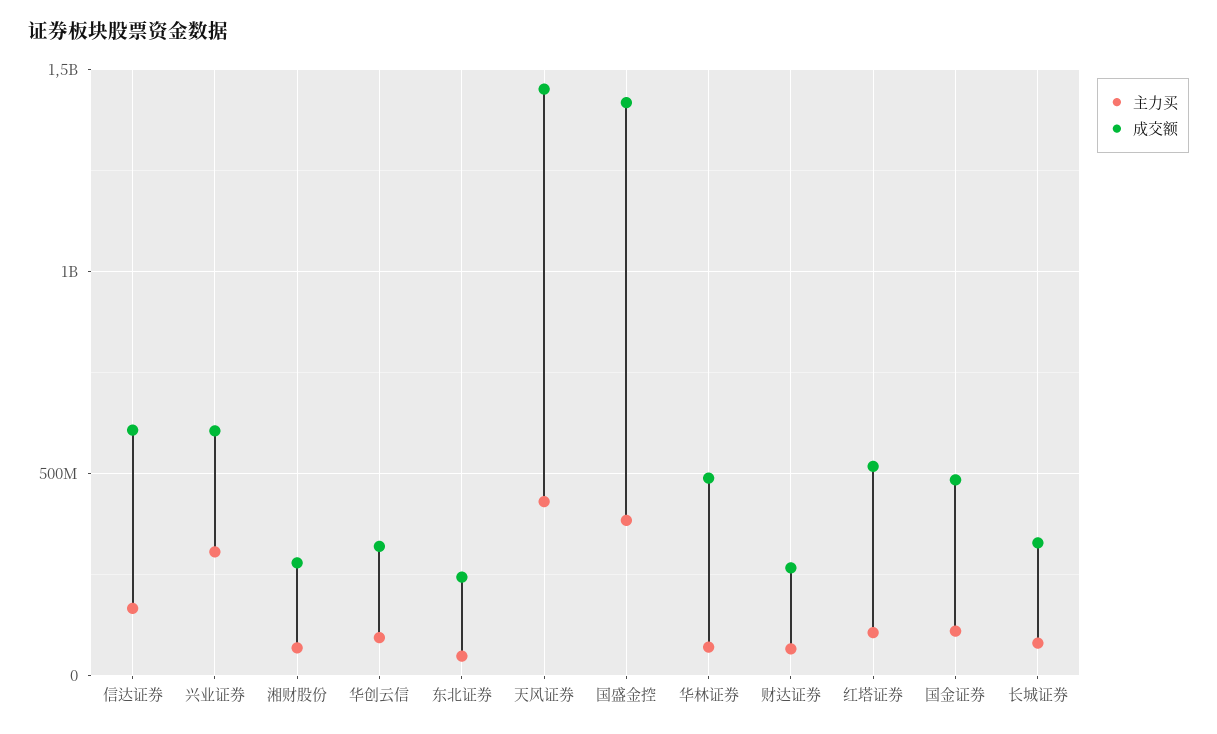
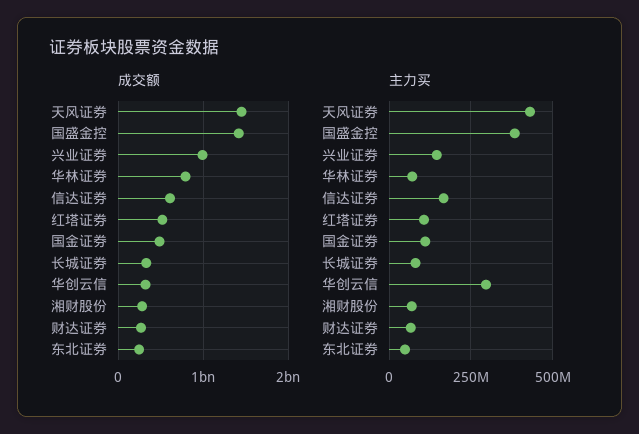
  {
    "主力买": {
      "信达证券": 175000000,
-     "兴业证券": 300000000,
+     "兴业证券": 150000000,
      "湘财股份": 75000000,
-     "华创云信": 100000000,
+     "华创云信": 300000000,
      "东北证券": 50000000,
      "天风证券": 425000000,
      "国盛金控": 375000000,
      "华林证券": 75000000,
      "财达证券": 75000000,
      "红塔证券": 100000000,
      "国金证券": 100000000,
      "长城证券": 75000000
    },
    "成交额": {
      "信达证券": 600000000,
-     "兴业证券": 600000000,
+     "兴业证券": 1000000000,
      "湘财股份": 300000000,
      "华创云信": 300000000,
      "东北证券": 250000000,
      "天风证券": 1450000000,
      "国盛金控": 1400000000,
-     "华林证券": 500000000,
+     "华林证券": 800000000,
      "财达证券": 250000000,
      "红塔证券": 500000000,
      "国金证券": 500000000,
      "长城证券": 350000000
    }
  }

